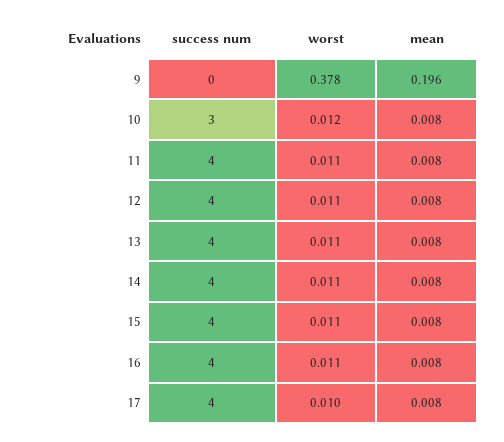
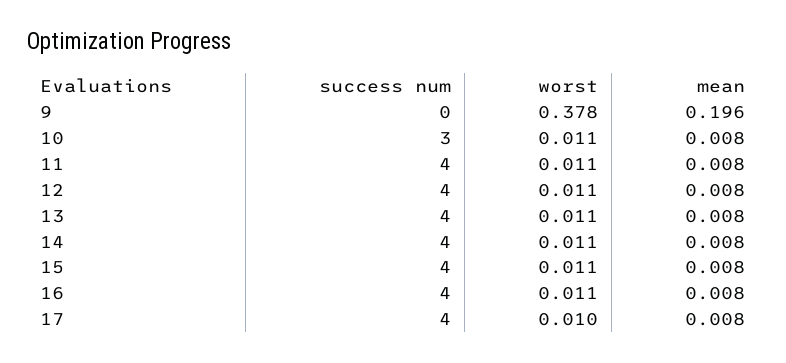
  {
    "success num": {
      "9": 0,
      "10": 3,
      "11": 4,
      "12": 4,
      "13": 4,
      "14": 4,
      "15": 4,
      "16": 4,
      "17": 4
    },
    "worst": {
      "9": 0.378,
-     "10": 0.012,
+     "10": 0.011,
      "11": 0.011,
      "12": 0.011,
      "13": 0.011,
      "14": 0.011,
      "15": 0.011,
      "16": 0.011,
      "17": 0.01
    },
    "mean": {
      "9": 0.196,
      "10": 0.008,
      "11": 0.008,
      "12": 0.008,
      "13": 0.008,
      "14": 0.008,
      "15": 0.008,
      "16": 0.008,
      "17": 0.008
    }
  }

